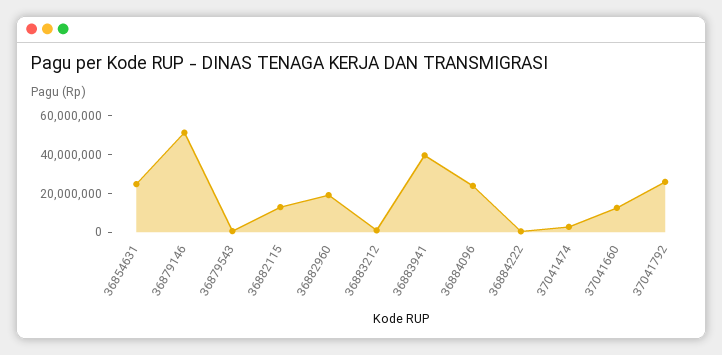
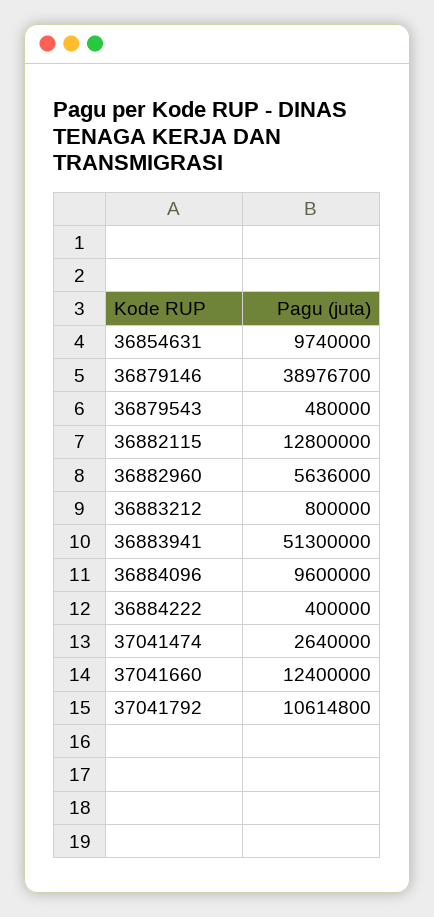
  {
-   "36854631": 25000000,
+   "36854631": 9740000,
-   "36879146": 50000000,
+   "36879146": 38976700,
    "36879543": 480000,
    "36882115": 12800000,
-   "36882960": 20000000,
+   "36882960": 5636000,
    "36883212": 800000,
-   "36883941": 40000000,
+   "36883941": 51300000,
-   "36884096": 25000000,
+   "36884096": 9600000,
    "36884222": 400000,
    "37041474": 2640000,
    "37041660": 12400000,
-   "37041792": 25000000
+   "37041792": 10614800
  }

